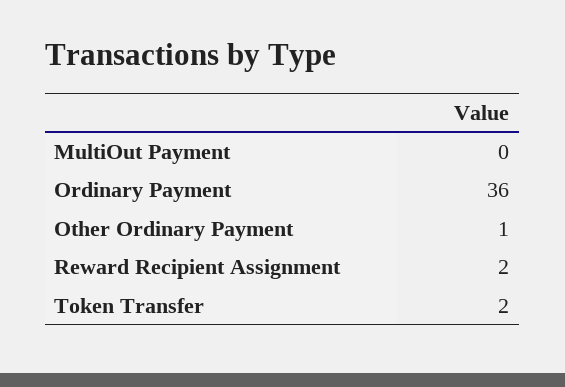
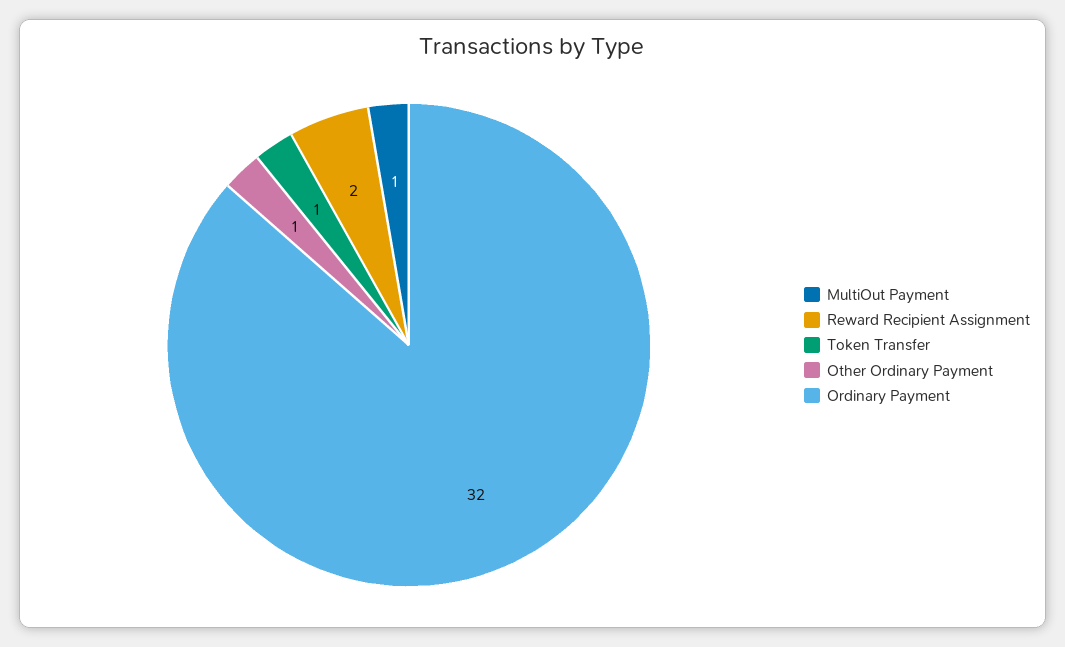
  {
-   "MultiOut Payment": 0,
+   "MultiOut Payment": 1,
-   "Ordinary Payment": 36,
+   "Ordinary Payment": 32,
    "Other Ordinary Payment": 1,
    "Reward Recipient Assignment": 2,
-   "Token Transfer": 2
+   "Token Transfer": 1
  }

